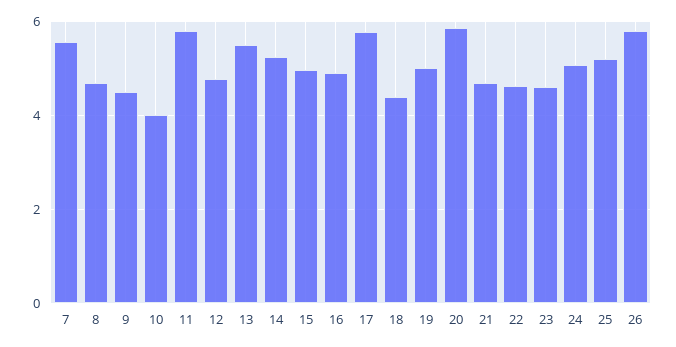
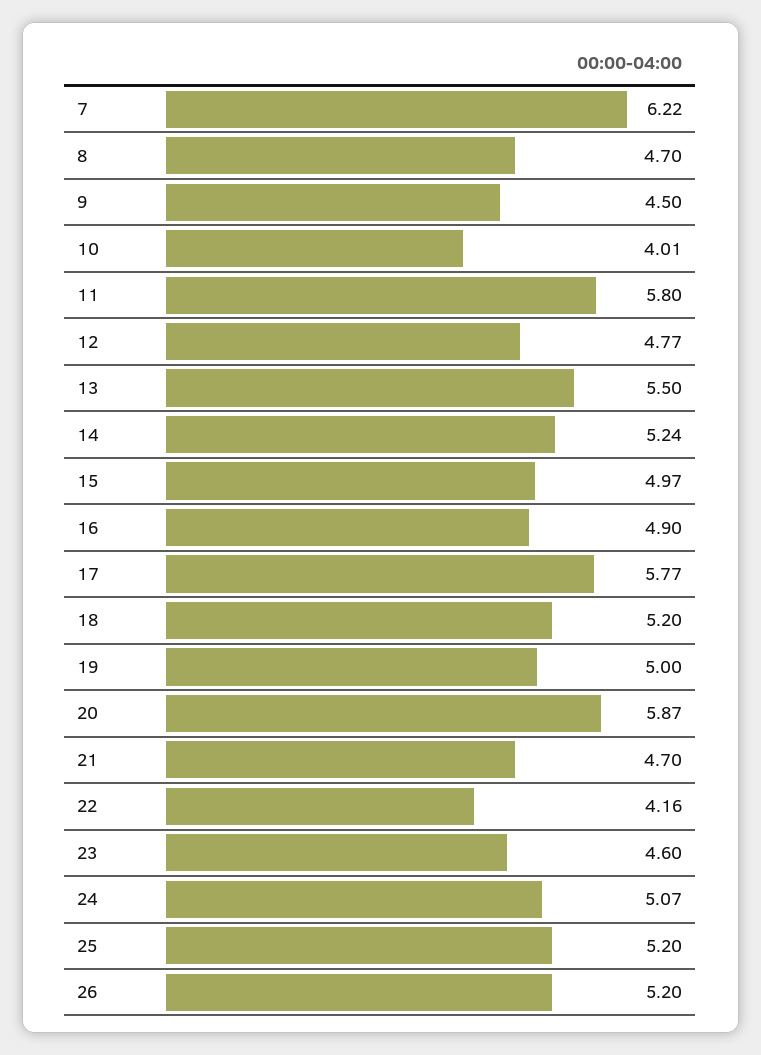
  {
-   "7": 5.6,
+   "7": 6.22,
    "8": 4.7,
    "9": 4.5,
    "10": 4.01,
    "11": 5.8,
    "12": 4.77,
    "13": 5.5,
    "14": 5.24,
    "15": 4.97,
    "16": 4.9,
    "17": 5.77,
-   "18": 4.4,
+   "18": 5.2,
    "19": 5,
    "20": 5.87,
    "21": 4.7,
-   "22": 4.6,
+   "22": 4.16,
    "23": 4.6,
    "24": 5.07,
    "25": 5.2,
-   "26": 5.8
+   "26": 5.2
  }

